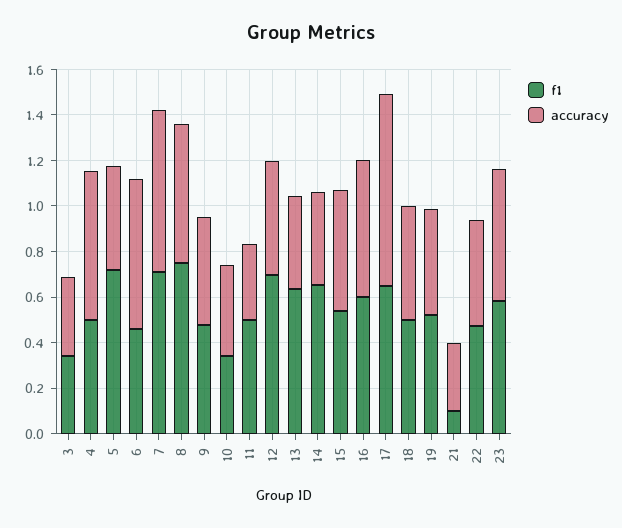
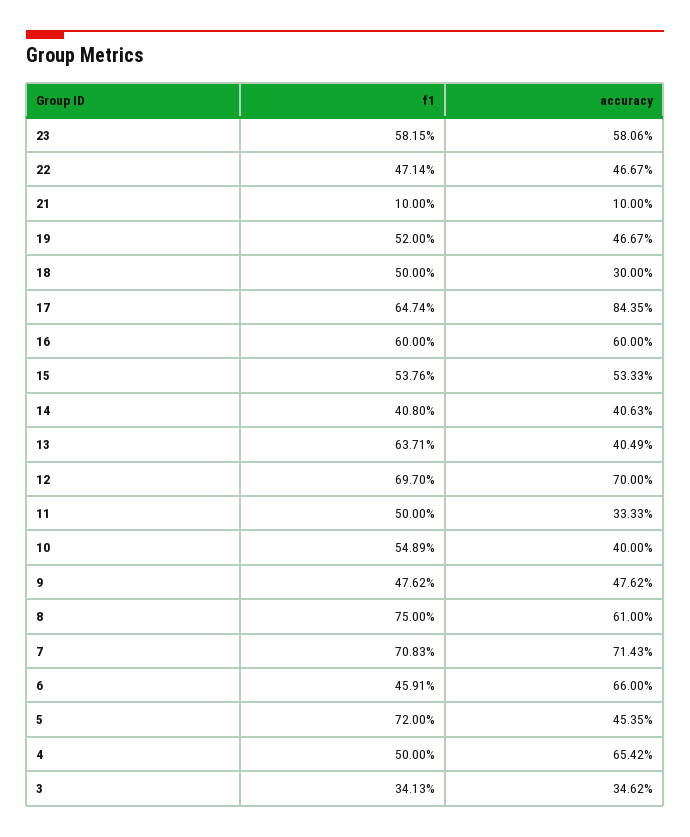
  {
    "f1": {
      "3": 0.3413,
      "4": 0.5,
      "5": 0.72,
      "6": 0.4591,
      "7": 0.7083,
      "8": 0.75,
      "9": 0.4762,
-     "10": 0.35,
+     "10": 0.5489,
      "11": 0.5,
      "12": 0.697,
      "13": 0.6371,
-     "14": 0.65,
+     "14": 0.408,
      "15": 0.5376,
      "16": 0.6,
      "17": 0.6474,
      "18": 0.5,
      "19": 0.52,
      "21": 0.1,
      "22": 0.4714,
      "23": 0.5815
    },
    "accuracy": {
      "3": 0.3462,
      "4": 0.6542,
      "5": 0.4535,
      "6": 0.66,
      "7": 0.7143,
      "8": 0.61,
      "9": 0.4762,
      "10": 0.4,
      "11": 0.3333,
-     "12": 0.5,
+     "12": 0.7,
      "13": 0.4049,
      "14": 0.4063,
      "15": 0.5333,
      "16": 0.6,
      "17": 0.8435,
-     "18": 0.5,
+     "18": 0.3,
      "19": 0.4667,
-     "21": 0.3,
+     "21": 0.1,
      "22": 0.4667,
      "23": 0.5806
    }
  }

